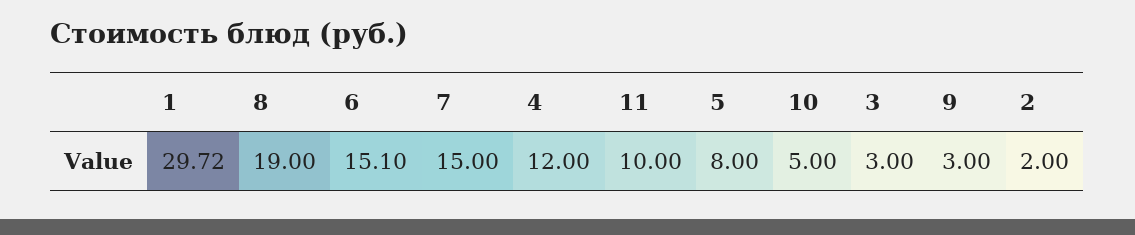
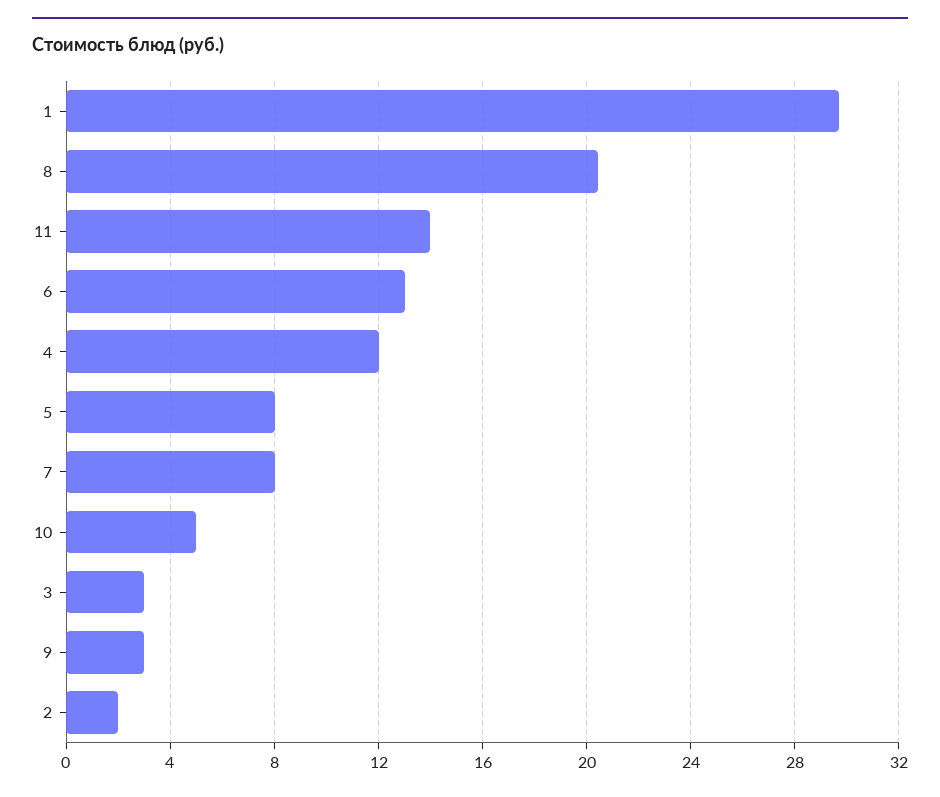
  {
    "1": 29.72,
-   "8": 19,
+   "8": 20.5,
-   "6": 15.1,
+   "6": 13,
-   "7": 15,
+   "7": 8,
    "4": 12,
-   "11": 10,
+   "11": 14,
    "5": 8,
    "10": 5,
    "3": 3,
    "9": 3,
    "2": 2
  }

